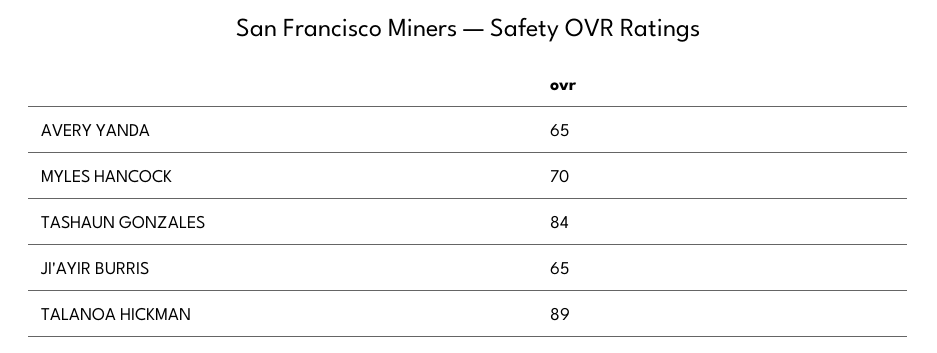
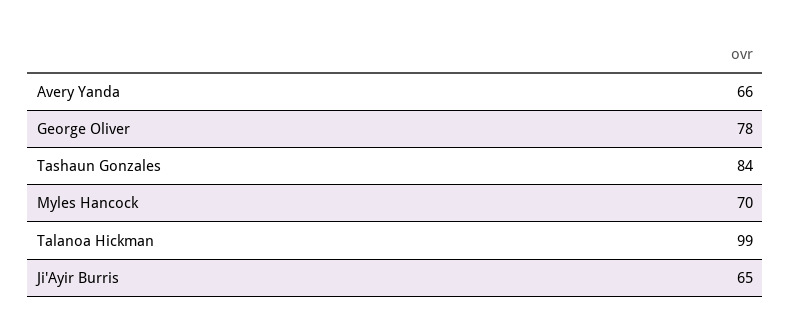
  {
-   "AVERY YANDA": 65,
+   "AVERY YANDA": 66,
    "MYLES HANCOCK": 70,
    "TASHAUN GONZALES": 84,
    "JI'AYIR BURRIS": 65,
-   "TALANOA HICKMAN": 89
+   "TALANOA HICKMAN": 99,
+   "George Oliver": 78
  }

